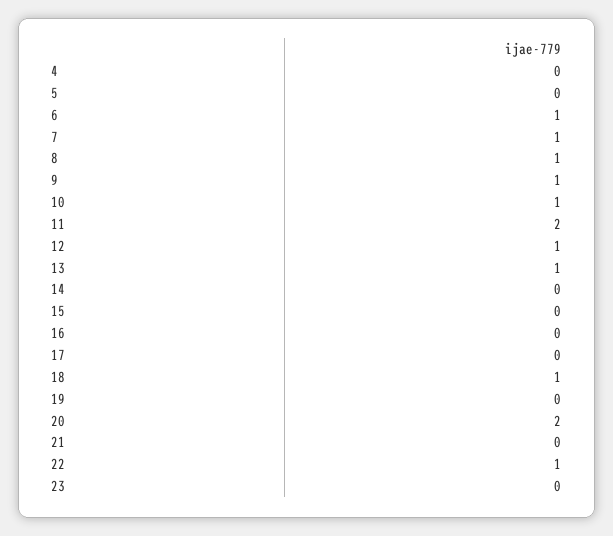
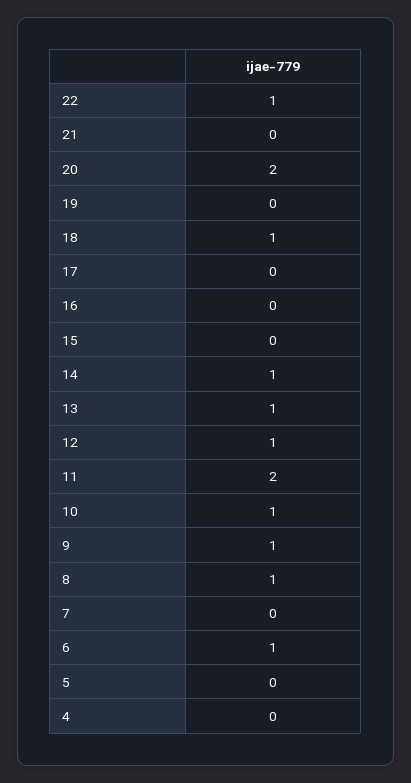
  {
    "4": 0,
    "5": 0,
    "6": 1,
-   "7": 1,
+   "7": 0,
    "8": 1,
    "9": 1,
    "10": 1,
    "11": 2,
    "12": 1,
    "13": 1,
-   "14": 0,
+   "14": 1,
    "15": 0,
    "16": 0,
    "17": 0,
    "18": 1,
    "19": 0,
    "20": 2,
    "21": 0,
-   "22": 1,
+   "22": 1
-   "23": 0
  }

